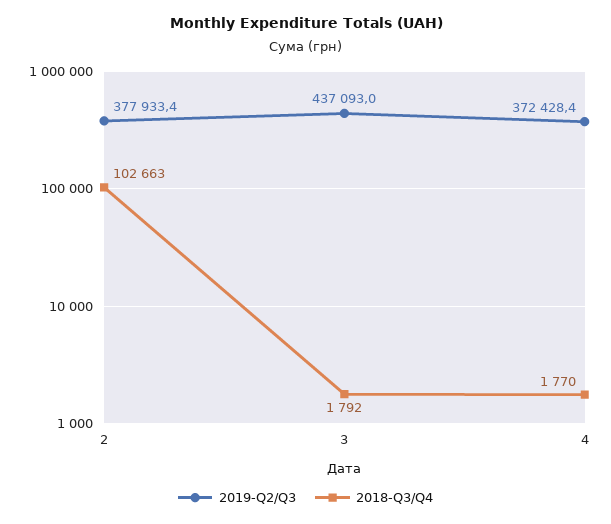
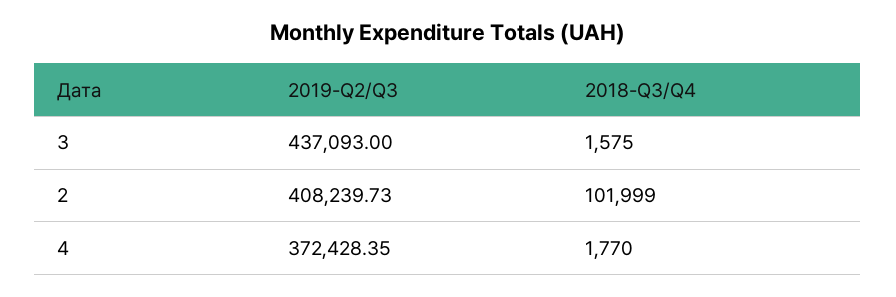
  {
    "2019-Q2/Q3": {
-     "2": 377933.4,
+     "2": 408239.73,
      "3": 437093,
      "4": 372428.35
    },
    "2018-Q3/Q4": {
-     "2": 102663,
+     "2": 101999,
-     "3": 1792,
+     "3": 1575,
      "4": 1770
    }
  }

